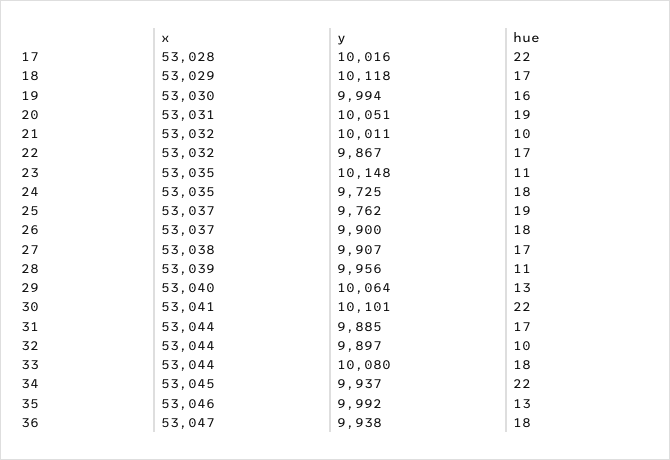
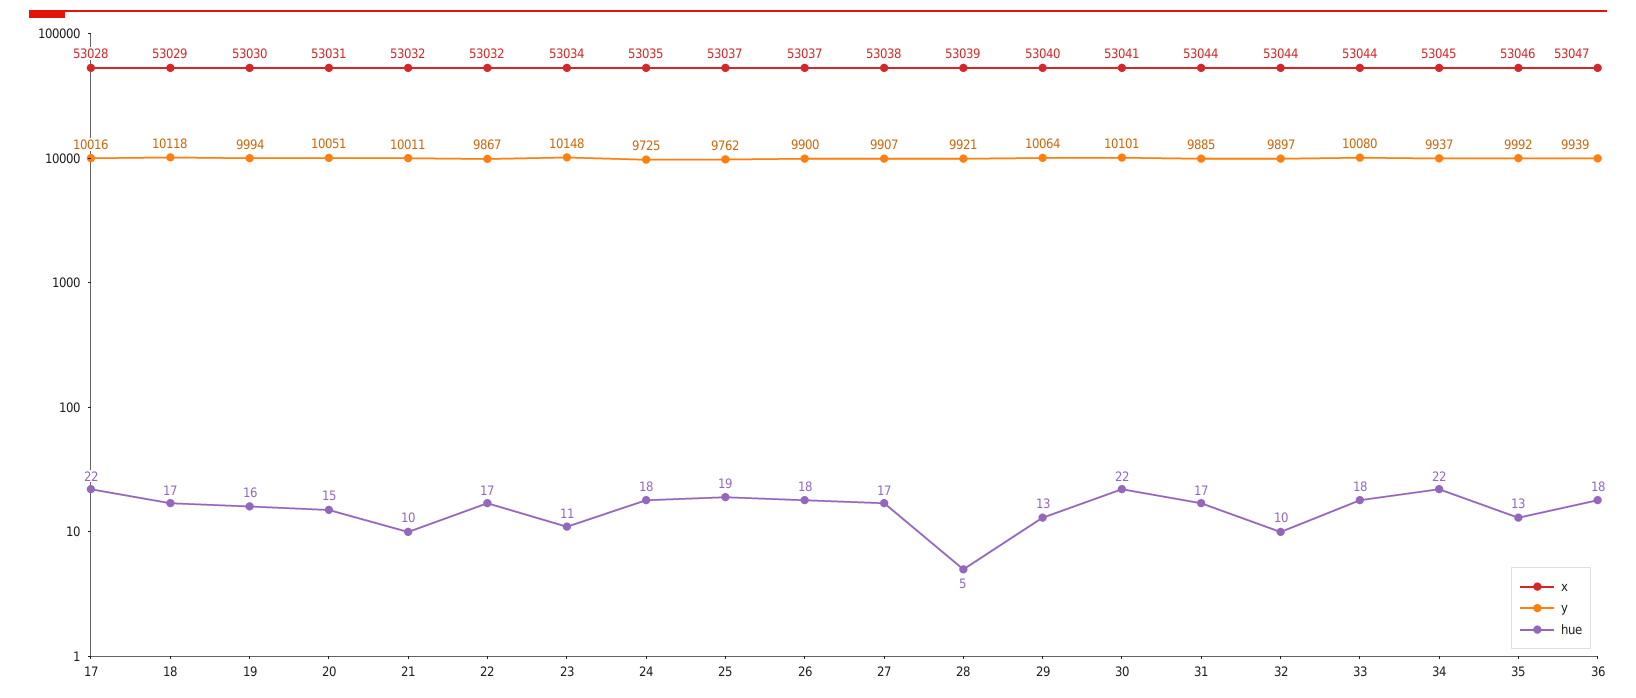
  {
    "x": {
      "17": 53028,
      "18": 53029,
      "19": 53030,
      "20": 53031,
      "21": 53032,
      "22": 53032,
-     "23": 53035,
+     "23": 53034,
      "24": 53035,
      "25": 53037,
      "26": 53037,
      "27": 53038,
      "28": 53039,
      "29": 53040,
      "30": 53041,
      "31": 53044,
      "32": 53044,
      "33": 53044,
      "34": 53045,
      "35": 53046,
      "36": 53047
    },
    "y": {
      "17": 10016,
      "18": 10118,
      "19": 9994,
      "20": 10051,
      "21": 10011,
      "22": 9867,
      "23": 10148,
      "24": 9725,
      "25": 9762,
      "26": 9900,
      "27": 9907,
-     "28": 9956,
+     "28": 9921,
      "29": 10064,
      "30": 10101,
      "31": 9885,
      "32": 9897,
      "33": 10080,
      "34": 9937,
      "35": 9992,
-     "36": 9938
+     "36": 9939
    },
    "hue": {
      "17": 22,
      "18": 17,
      "19": 16,
-     "20": 19,
+     "20": 15,
      "21": 10,
      "22": 17,
      "23": 11,
      "24": 18,
      "25": 19,
      "26": 18,
      "27": 17,
-     "28": 11,
+     "28": 5,
      "29": 13,
      "30": 22,
      "31": 17,
      "32": 10,
      "33": 18,
      "34": 22,
      "35": 13,
      "36": 18
    }
  }

